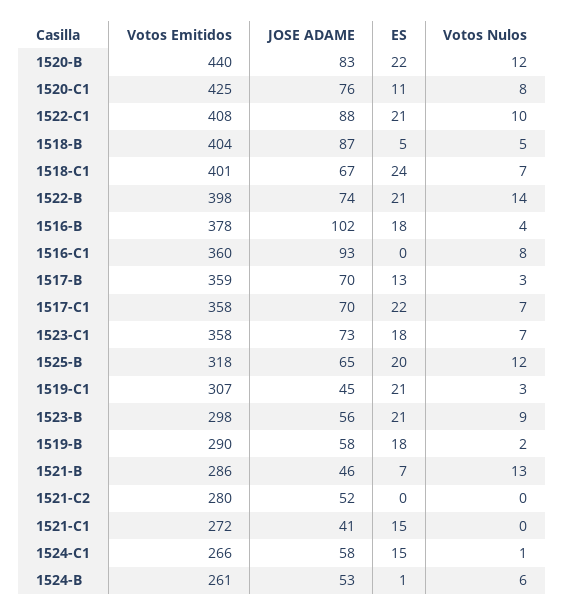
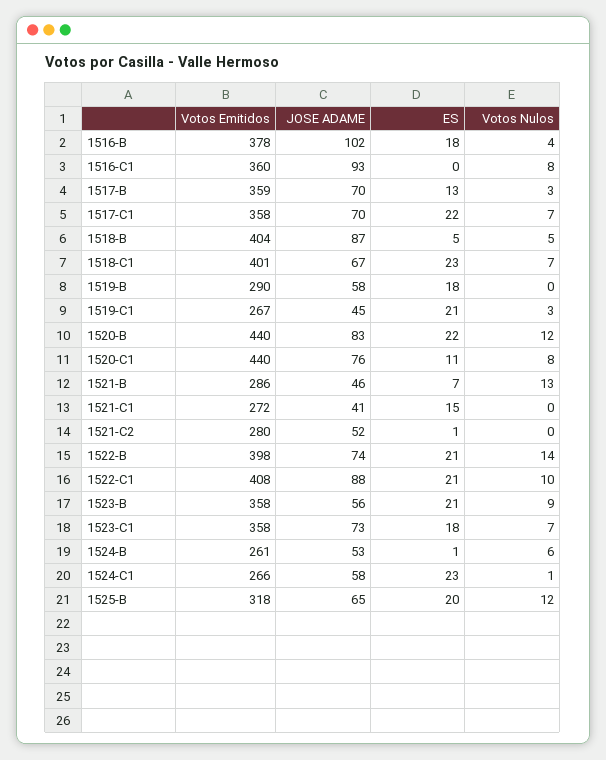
  {
    "Votos Emitidos": {
      "1520-B": 440,
-     "1520-C1": 425,
+     "1520-C1": 440,
      "1522-C1": 408,
      "1518-B": 404,
      "1518-C1": 401,
      "1522-B": 398,
      "1516-B": 378,
      "1516-C1": 360,
      "1517-B": 359,
      "1517-C1": 358,
      "1523-C1": 358,
      "1525-B": 318,
-     "1519-C1": 307,
+     "1519-C1": 267,
-     "1523-B": 298,
+     "1523-B": 358,
      "1519-B": 290,
      "1521-B": 286,
      "1521-C2": 280,
      "1521-C1": 272,
      "1524-C1": 266,
      "1524-B": 261
    },
    "JOSE ADAME": {
      "1520-B": 83,
      "1520-C1": 76,
      "1522-C1": 88,
      "1518-B": 87,
      "1518-C1": 67,
      "1522-B": 74,
      "1516-B": 102,
      "1516-C1": 93,
      "1517-B": 70,
      "1517-C1": 70,
      "1523-C1": 73,
      "1525-B": 65,
      "1519-C1": 45,
      "1523-B": 56,
      "1519-B": 58,
      "1521-B": 46,
      "1521-C2": 52,
      "1521-C1": 41,
      "1524-C1": 58,
      "1524-B": 53
    },
    "ES": {
      "1520-B": 22,
      "1520-C1": 11,
      "1522-C1": 21,
      "1518-B": 5,
-     "1518-C1": 24,
+     "1518-C1": 23,
      "1522-B": 21,
      "1516-B": 18,
      "1516-C1": 0,
      "1517-B": 13,
      "1517-C1": 22,
      "1523-C1": 18,
      "1525-B": 20,
      "1519-C1": 21,
      "1523-B": 21,
      "1519-B": 18,
      "1521-B": 7,
-     "1521-C2": 0,
+     "1521-C2": 1,
      "1521-C1": 15,
-     "1524-C1": 15,
+     "1524-C1": 23,
      "1524-B": 1
    },
    "Votos Nulos": {
      "1520-B": 12,
      "1520-C1": 8,
      "1522-C1": 10,
      "1518-B": 5,
      "1518-C1": 7,
      "1522-B": 14,
      "1516-B": 4,
      "1516-C1": 8,
      "1517-B": 3,
      "1517-C1": 7,
      "1523-C1": 7,
      "1525-B": 12,
      "1519-C1": 3,
      "1523-B": 9,
-     "1519-B": 2,
+     "1519-B": 0,
      "1521-B": 13,
      "1521-C2": 0,
      "1521-C1": 0,
      "1524-C1": 1,
      "1524-B": 6
    }
  }

